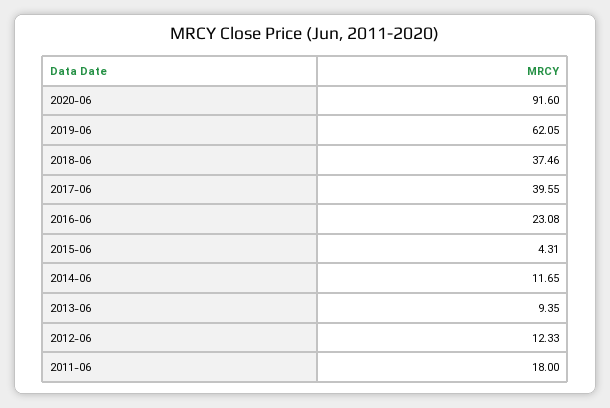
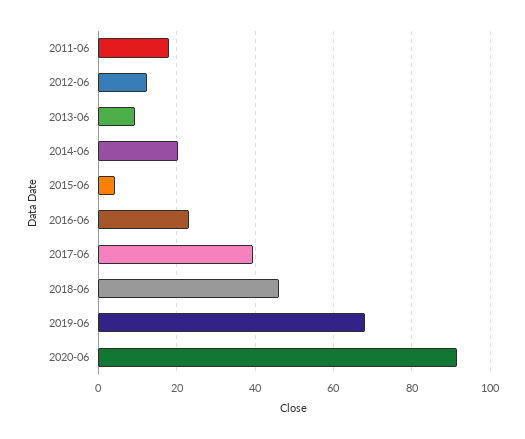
  {
    "2020-06": 91.6,
-   "2019-06": 62.05,
+   "2019-06": 68,
-   "2018-06": 37.46,
+   "2018-06": 46,
    "2017-06": 39.55,
    "2016-06": 23.08,
    "2015-06": 4.31,
-   "2014-06": 11.65,
+   "2014-06": 20,
    "2013-06": 9.35,
    "2012-06": 12.33,
    "2011-06": 18
  }

